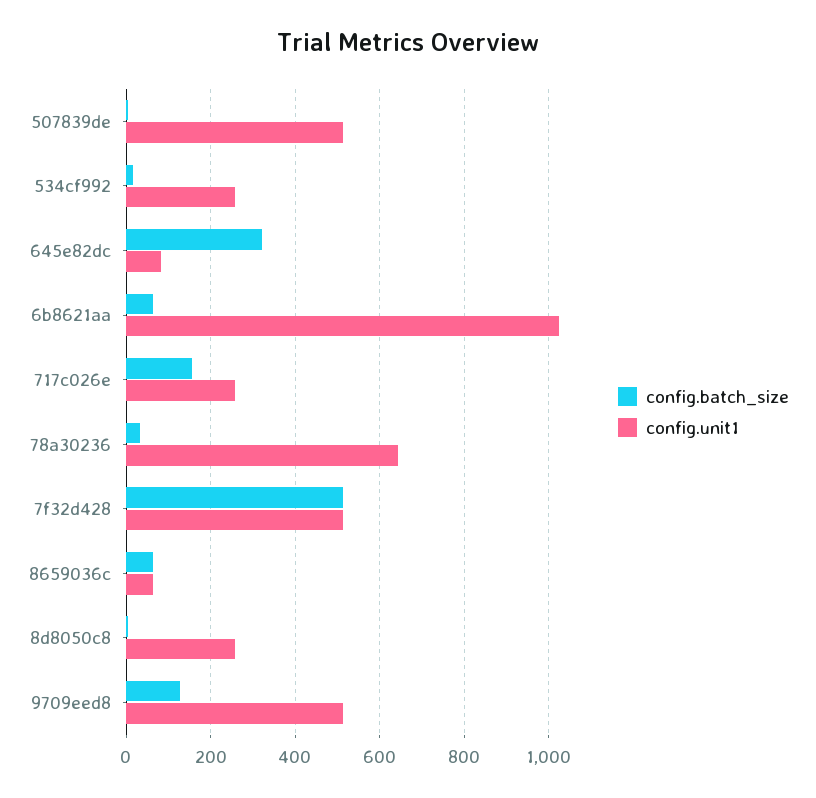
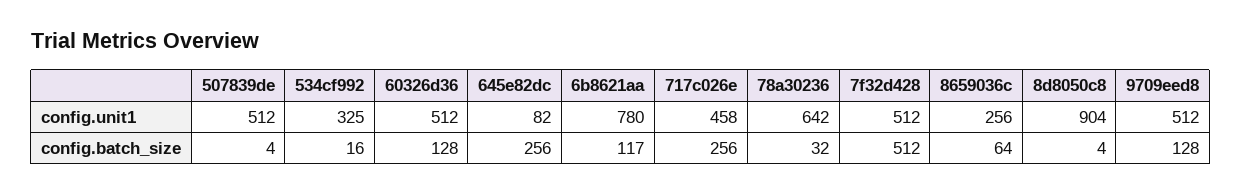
  {
    "config.batch_size": {
      "507839de": 4,
      "534cf992": 16,
-     "645e82dc": 320,
+     "645e82dc": 256,
-     "6b8621aa": 60,
+     "6b8621aa": 117,
-     "717c026e": 160,
+     "717c026e": 256,
      "78a30236": 32,
      "7f32d428": 512,
      "8659036c": 64,
      "8d8050c8": 4,
-     "9709eed8": 128
+     "9709eed8": 128,
+     "60326d36": 128
    },
    "config.unit1": {
      "507839de": 512,
-     "534cf992": 260,
+     "534cf992": 325,
      "645e82dc": 82,
-     "6b8621aa": 1020,
+     "6b8621aa": 780,
-     "717c026e": 260,
+     "717c026e": 458,
      "78a30236": 642,
      "7f32d428": 512,
-     "8659036c": 60,
+     "8659036c": 256,
-     "8d8050c8": 260,
+     "8d8050c8": 904,
-     "9709eed8": 512
+     "9709eed8": 512,
+     "60326d36": 512
    }
  }

